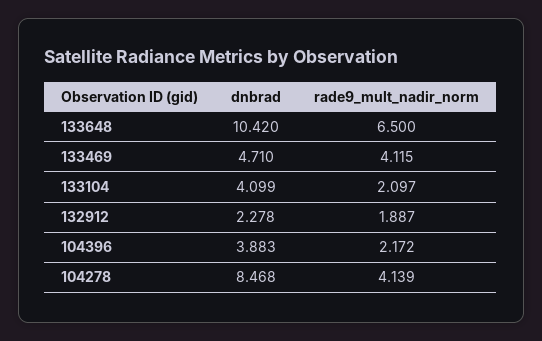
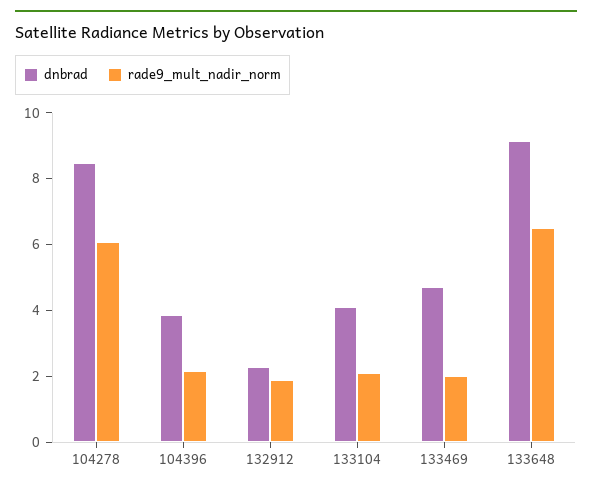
  {
    "dnbrad": {
-     "133648": 10.42,
+     "133648": 9,
      "133469": 4.71,
      "133104": 4.099,
      "132912": 2.278,
      "104396": 3.883,
      "104278": 8.468
    },
    "rade9_mult_nadir_norm": {
      "133648": 6.5,
-     "133469": 4.115,
+     "133469": 2,
      "133104": 2.097,
      "132912": 1.887,
      "104396": 2.172,
-     "104278": 4.139
+     "104278": 6
    }
  }

